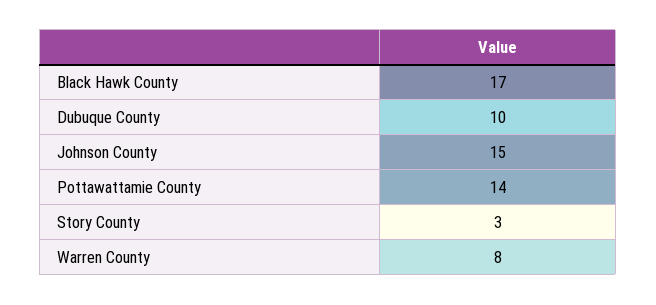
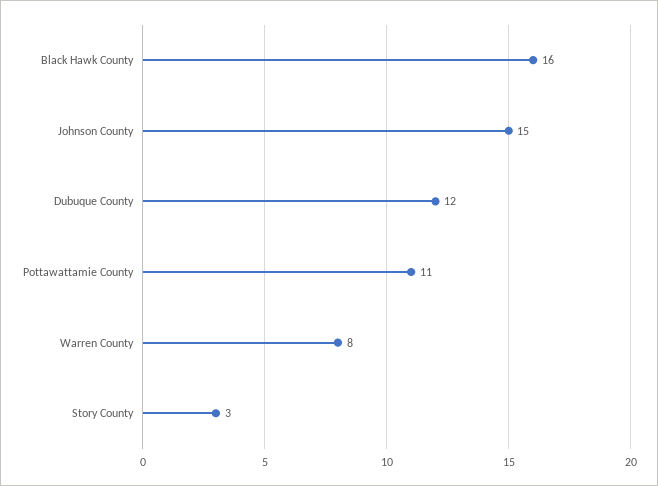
  {
-   "Black Hawk County": 17,
+   "Black Hawk County": 16,
-   "Dubuque County": 10,
+   "Dubuque County": 12,
    "Johnson County": 15,
-   "Pottawattamie County": 14,
+   "Pottawattamie County": 11,
    "Story County": 3,
    "Warren County": 8
  }

